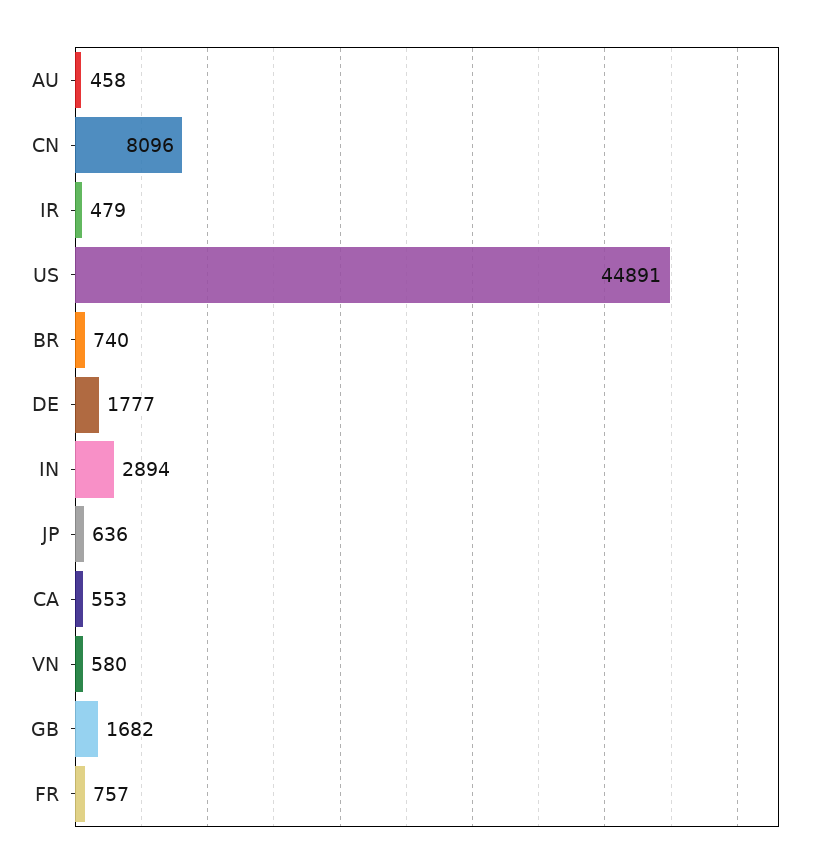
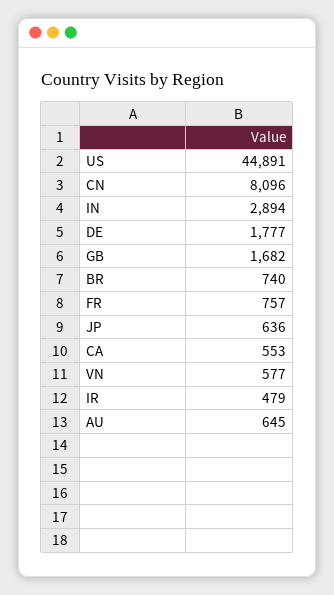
  {
-   "AU": 458,
+   "AU": 645,
    "CN": 8096,
    "IR": 479,
    "US": 44891,
    "BR": 740,
    "DE": 1777,
    "IN": 2894,
    "JP": 636,
    "CA": 553,
-   "VN": 580,
+   "VN": 577,
    "GB": 1682,
    "FR": 757
  }

